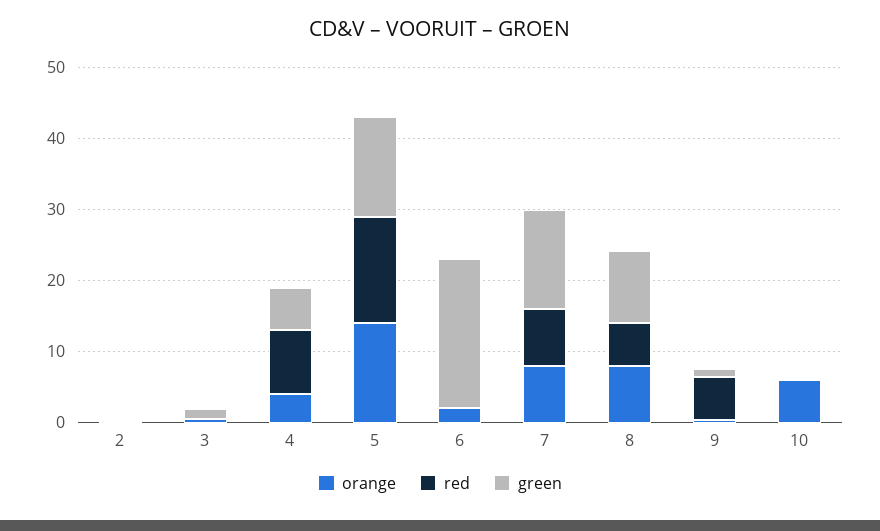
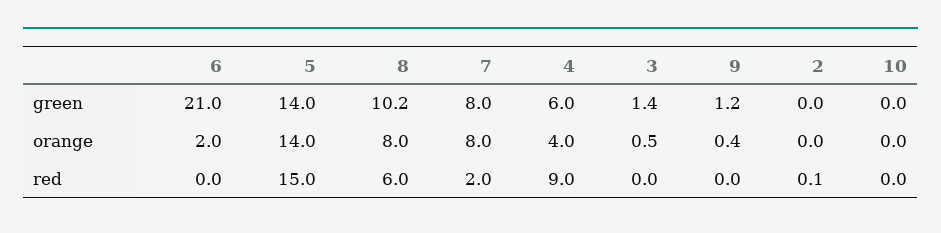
  {
    "orange": {
      "2": 0,
      "3": 0.5,
      "4": 4,
      "5": 14,
      "6": 2,
      "7": 8,
      "8": 8,
      "9": 0.4,
-     "10": 6
+     "10": 0
    },
    "red": {
      "2": 0.1,
      "3": 0,
      "4": 9,
      "5": 15,
      "6": 0,
-     "7": 8,
+     "7": 2,
      "8": 6,
-     "9": 6,
+     "9": 0,
      "10": 0
    },
    "green": {
      "2": 0,
      "3": 1.4,
      "4": 6,
      "5": 14,
      "6": 21,
-     "7": 14,
+     "7": 8,
      "8": 10.2,
      "9": 1.2,
      "10": 0
    }
  }

